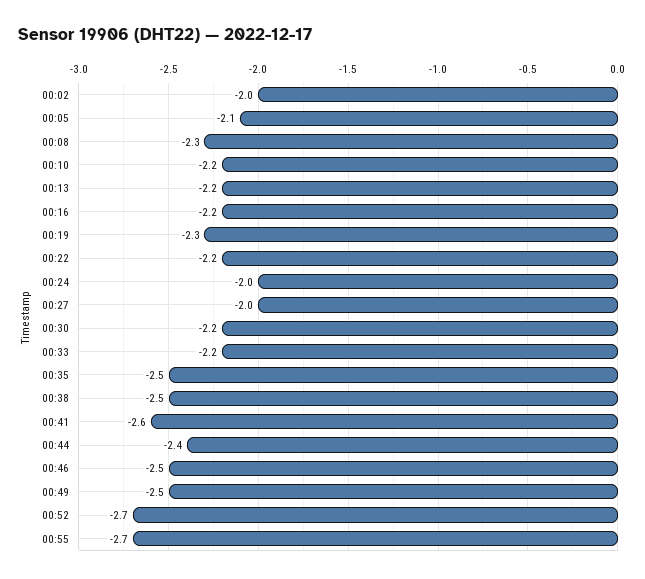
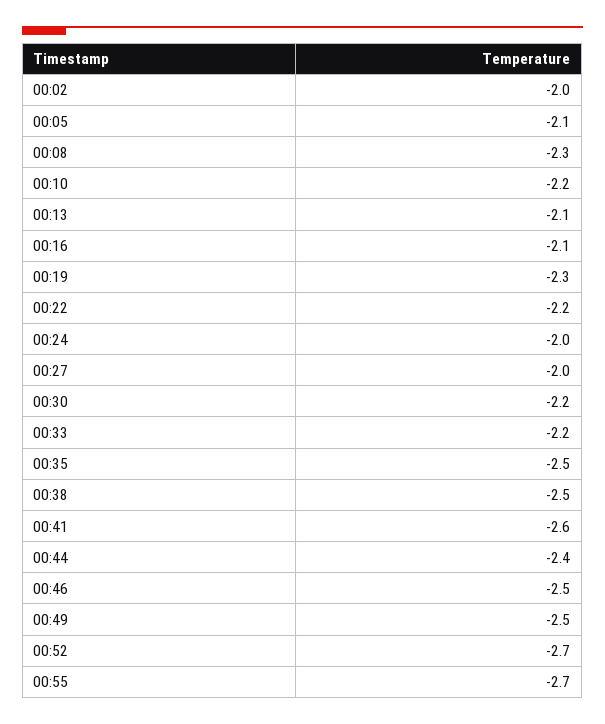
  {
    "00:02": -2,
    "00:05": -2.1,
    "00:08": -2.3,
    "00:10": -2.2,
-   "00:13": -2.2,
+   "00:13": -2.1,
-   "00:16": -2.2,
+   "00:16": -2.1,
    "00:19": -2.3,
    "00:22": -2.2,
    "00:24": -2,
    "00:27": -2,
    "00:30": -2.2,
    "00:33": -2.2,
    "00:35": -2.5,
    "00:38": -2.5,
    "00:41": -2.6,
    "00:44": -2.4,
    "00:46": -2.5,
    "00:49": -2.5,
    "00:52": -2.7,
    "00:55": -2.7
  }

